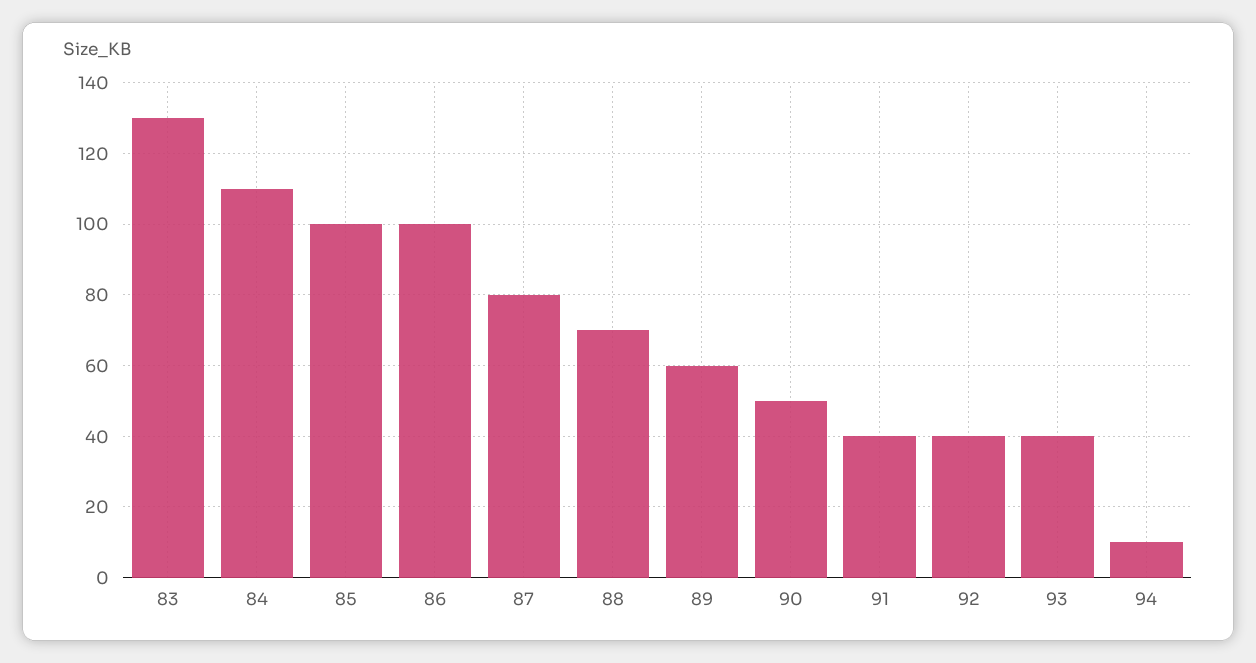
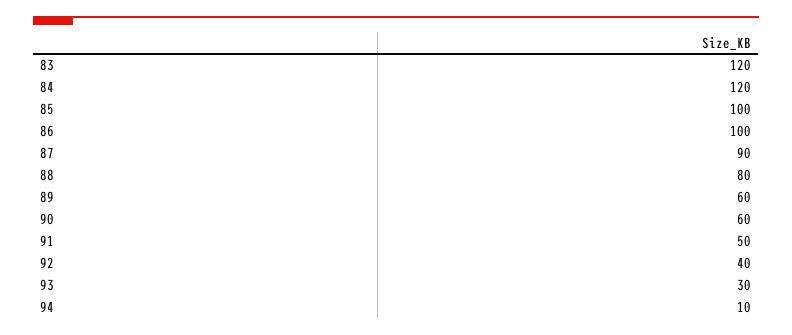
  {
-   "83": 130,
+   "83": 120,
-   "84": 110,
+   "84": 120,
    "85": 100,
    "86": 100,
-   "87": 80,
+   "87": 90,
-   "88": 70,
+   "88": 80,
    "89": 60,
-   "90": 50,
+   "90": 60,
-   "91": 40,
+   "91": 50,
    "92": 40,
-   "93": 40,
+   "93": 30,
    "94": 10
  }

